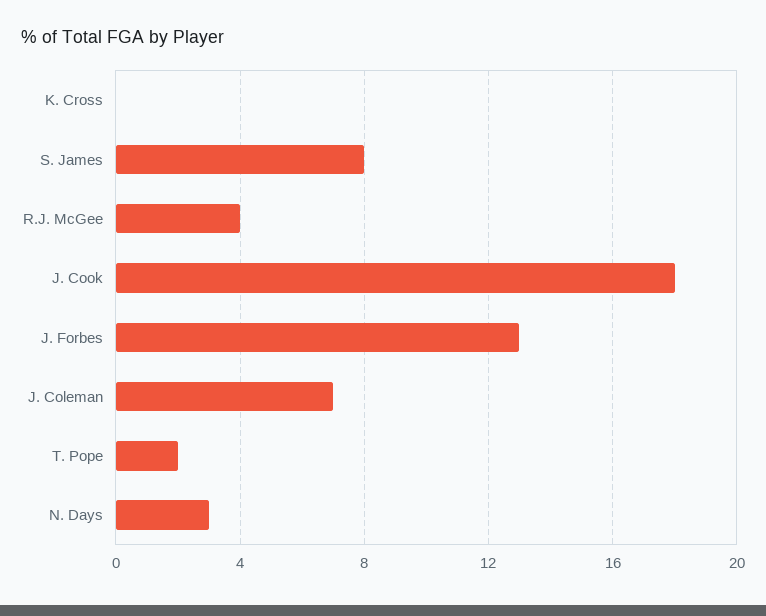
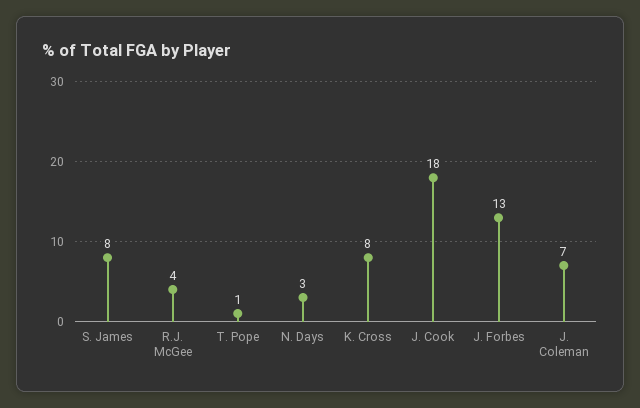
  {
-   "K. Cross": 0,
+   "K. Cross": 8,
    "S. James": 8,
    "R.J. McGee": 4,
    "J. Cook": 18,
    "J. Forbes": 13,
    "J. Coleman": 7,
-   "T. Pope": 2,
+   "T. Pope": 1,
    "N. Days": 3
  }

